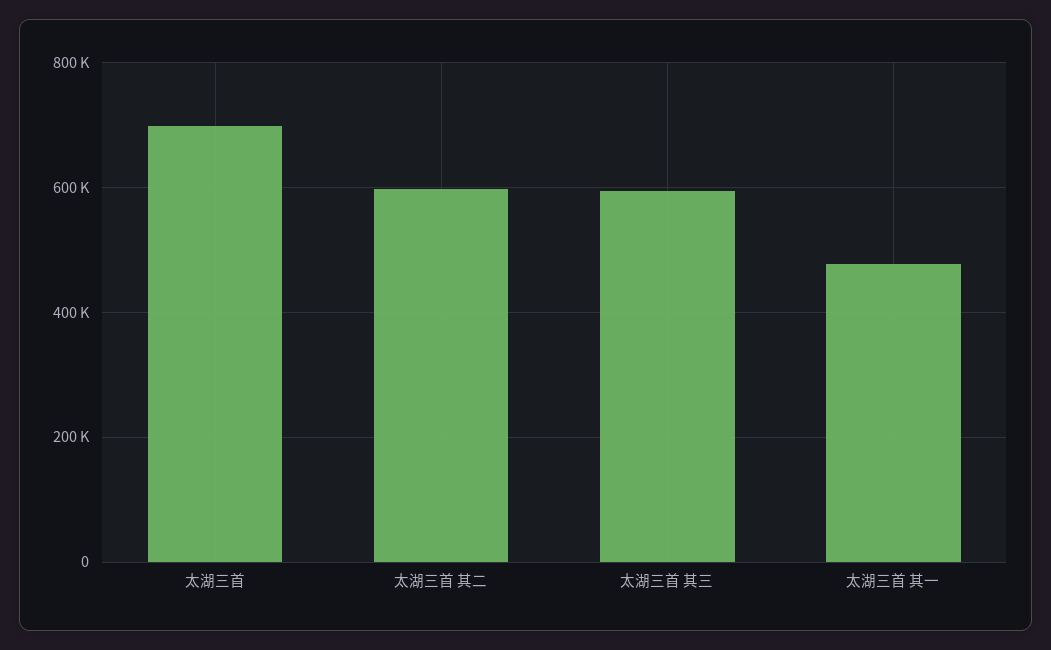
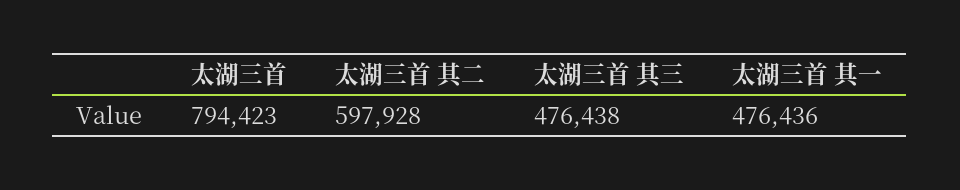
  {
-   "太湖三首": 700000,
+   "太湖三首": 794423,
    "太湖三首 其二": 597928,
-   "太湖三首 其三": 600000,
+   "太湖三首 其三": 476438,
    "太湖三首 其一": 476436
  }

